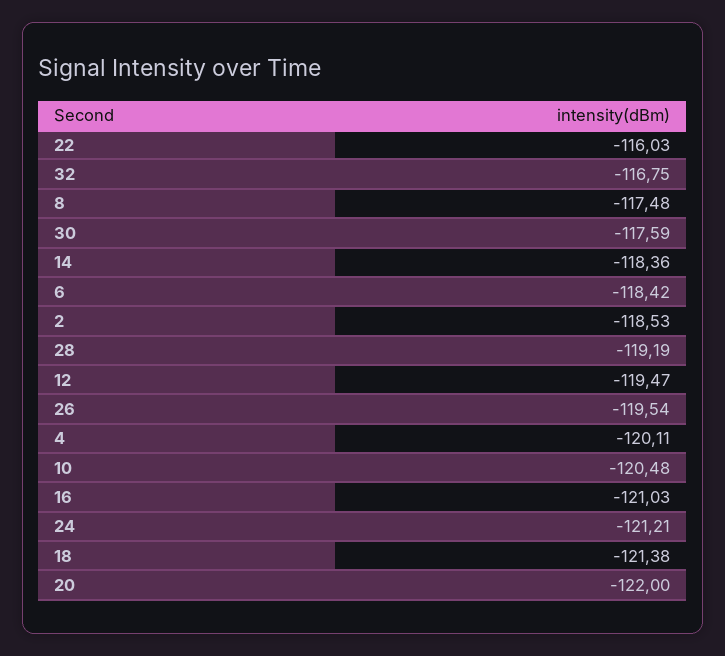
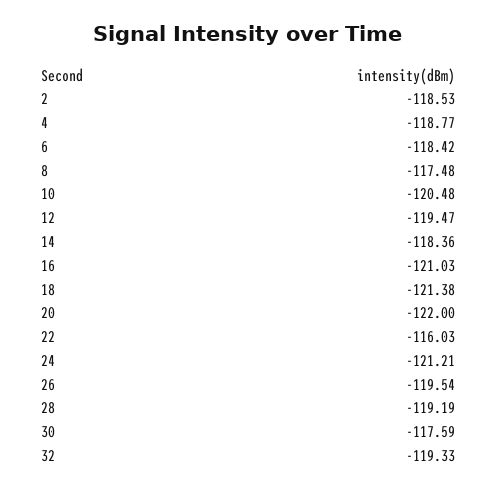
  {
    "22": -116.03,
-   "32": -116.75,
+   "32": -119.33,
    "8": -117.48,
    "30": -117.59,
    "14": -118.36,
    "6": -118.42,
    "2": -118.53,
    "28": -119.19,
    "12": -119.47,
    "26": -119.54,
-   "4": -120.11,
+   "4": -118.77,
    "10": -120.48,
    "16": -121.03,
    "24": -121.21,
    "18": -121.38,
    "20": -122
  }

